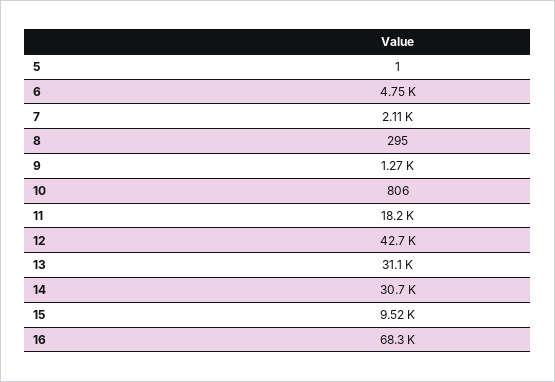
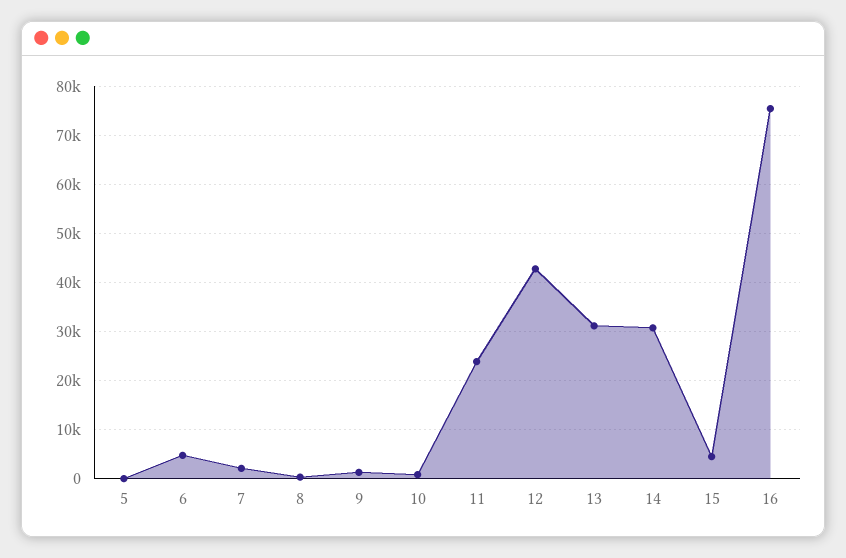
  {
    "5": 1,
    "6": 4750,
    "7": 2110,
    "8": 295,
    "9": 1270,
    "10": 806,
-   "11": 18200,
+   "11": 24000,
    "12": 42700,
    "13": 31100,
    "14": 30700,
-   "15": 9520,
+   "15": 4000,
-   "16": 68300
+   "16": 76000
  }

